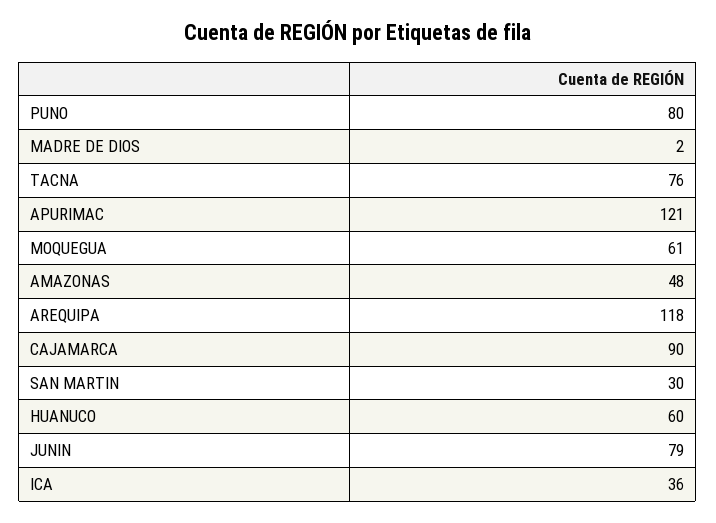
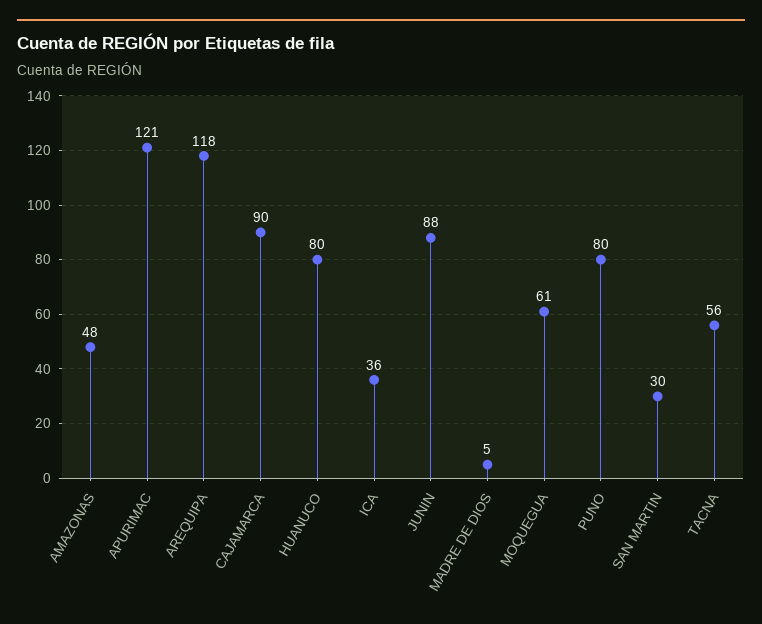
  {
    "PUNO": 80,
-   "MADRE DE DIOS": 2,
+   "MADRE DE DIOS": 5,
-   "TACNA": 76,
+   "TACNA": 56,
    "APURIMAC": 121,
    "MOQUEGUA": 61,
    "AMAZONAS": 48,
    "AREQUIPA": 118,
    "CAJAMARCA": 90,
    "SAN MARTIN": 30,
-   "HUANUCO": 60,
+   "HUANUCO": 80,
-   "JUNIN": 79,
+   "JUNIN": 88,
    "ICA": 36
  }

